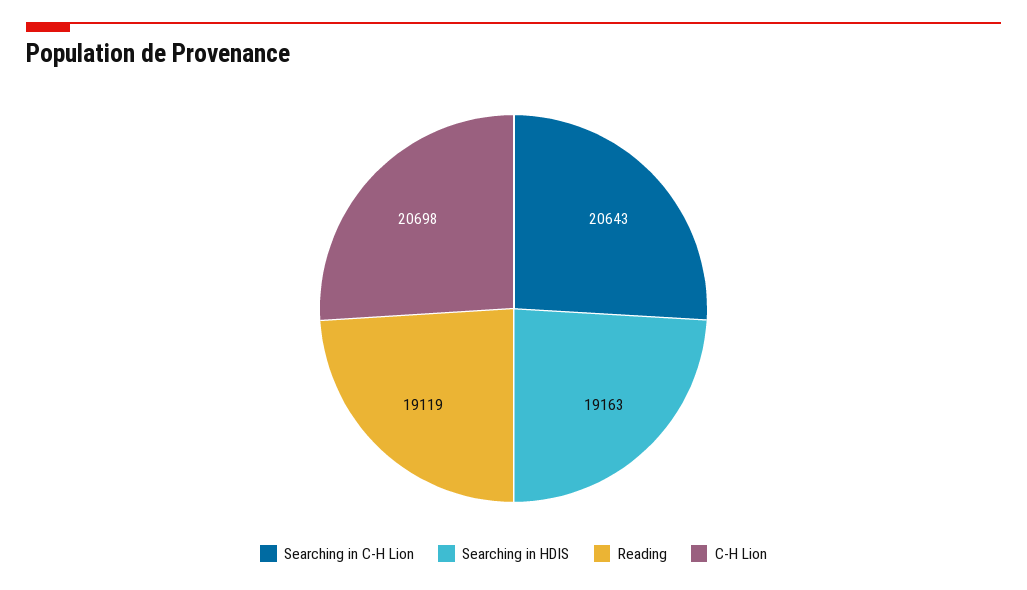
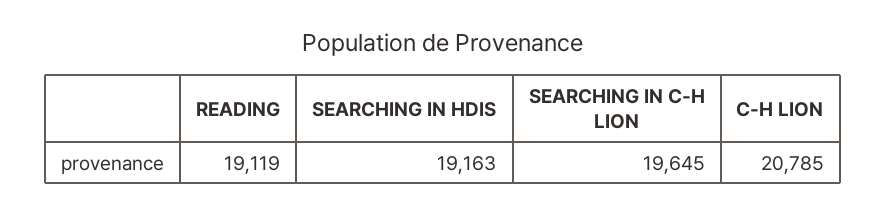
  {
-   "Searching in C-H Lion": 20643,
+   "Searching in C-H Lion": 19645,
    "Searching in HDIS": 19163,
    "Reading": 19119,
-   "C-H Lion": 20698
+   "C-H Lion": 20785
  }

